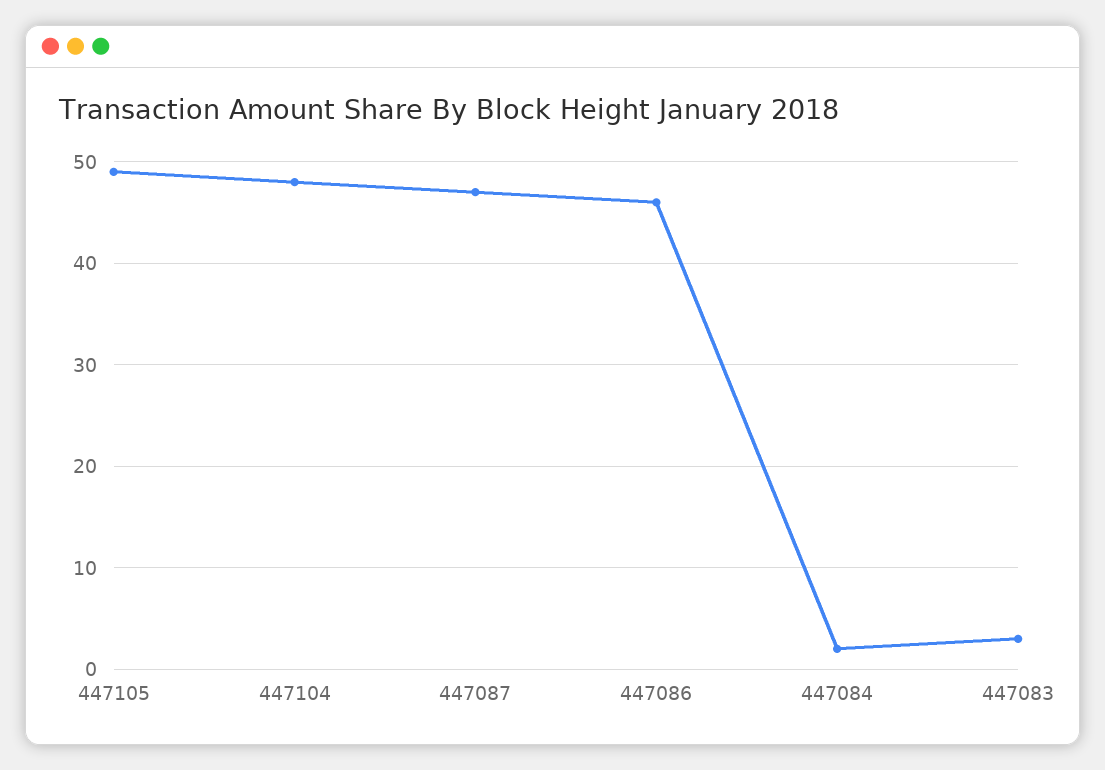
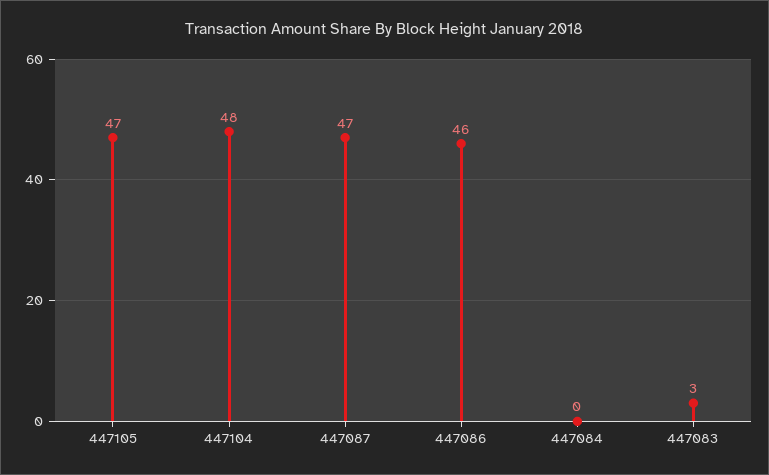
  {
-   "447105": 49,
+   "447105": 47,
    "447104": 48,
    "447087": 47,
    "447086": 46,
-   "447084": 2,
+   "447084": 0,
    "447083": 3
  }

